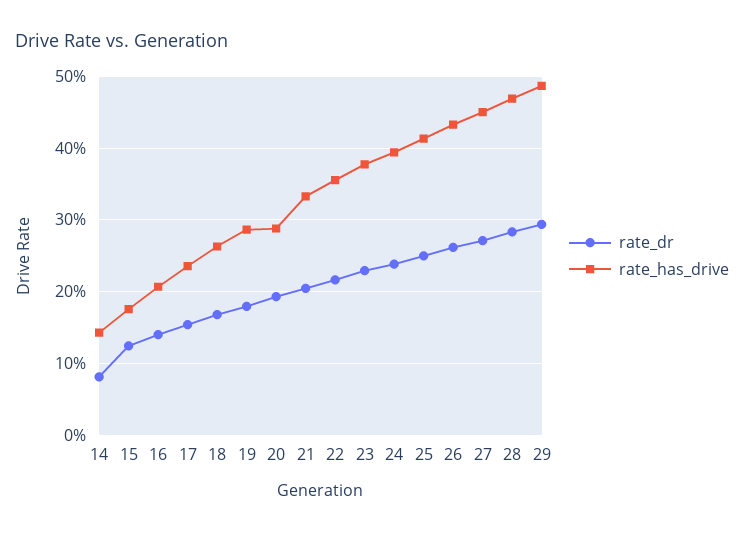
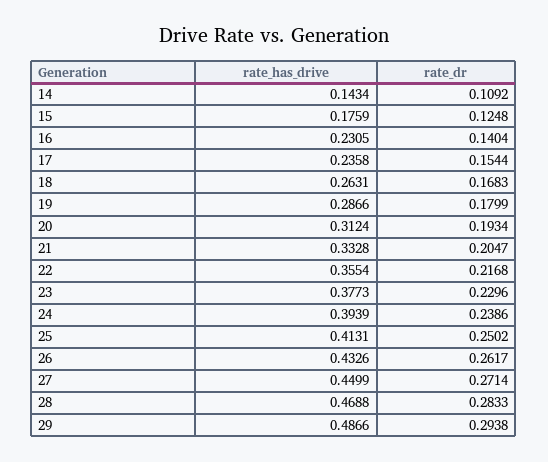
  {
    "rate_dr": {
-     "14": 0.08,
+     "14": 0.1092,
      "15": 0.1248,
      "16": 0.1404,
      "17": 0.1544,
      "18": 0.1683,
      "19": 0.1799,
      "20": 0.1934,
      "21": 0.2047,
      "22": 0.2168,
      "23": 0.2296,
      "24": 0.2386,
      "25": 0.2502,
      "26": 0.2617,
      "27": 0.2714,
      "28": 0.2833,
      "29": 0.2938
    },
    "rate_has_drive": {
      "14": 0.1434,
      "15": 0.1759,
-     "16": 0.21,
+     "16": 0.2305,
      "17": 0.2358,
      "18": 0.2631,
      "19": 0.2866,
-     "20": 0.29,
+     "20": 0.3124,
      "21": 0.3328,
      "22": 0.3554,
      "23": 0.3773,
      "24": 0.3939,
      "25": 0.4131,
      "26": 0.4326,
      "27": 0.4499,
      "28": 0.4688,
      "29": 0.4866
    }
  }

